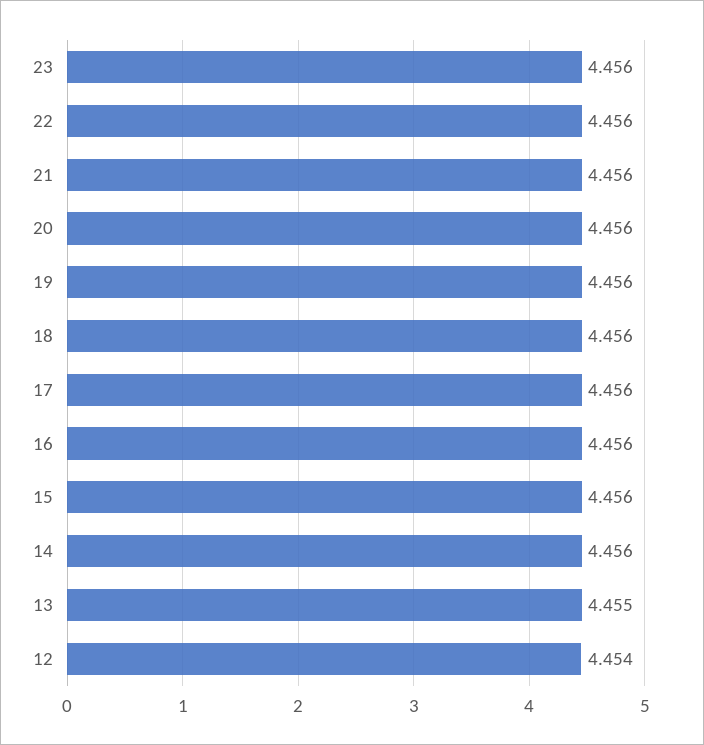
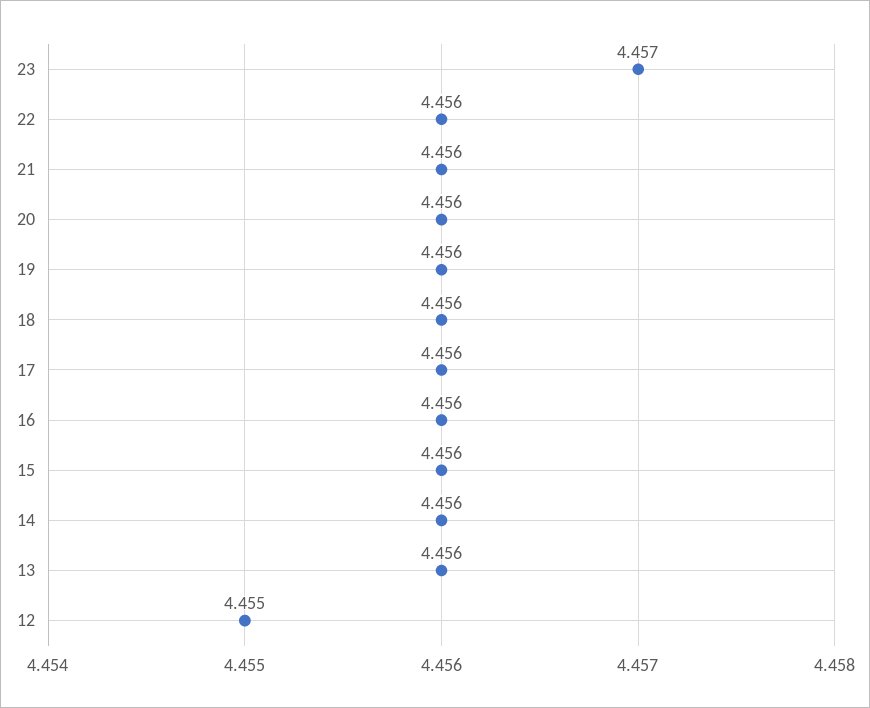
  {
-   "23": 4.456,
+   "23": 4.457,
    "22": 4.456,
    "21": 4.456,
    "20": 4.456,
    "19": 4.456,
    "18": 4.456,
    "17": 4.456,
    "16": 4.456,
    "15": 4.456,
    "14": 4.456,
-   "13": 4.455,
+   "13": 4.456,
-   "12": 4.454
+   "12": 4.455
  }

